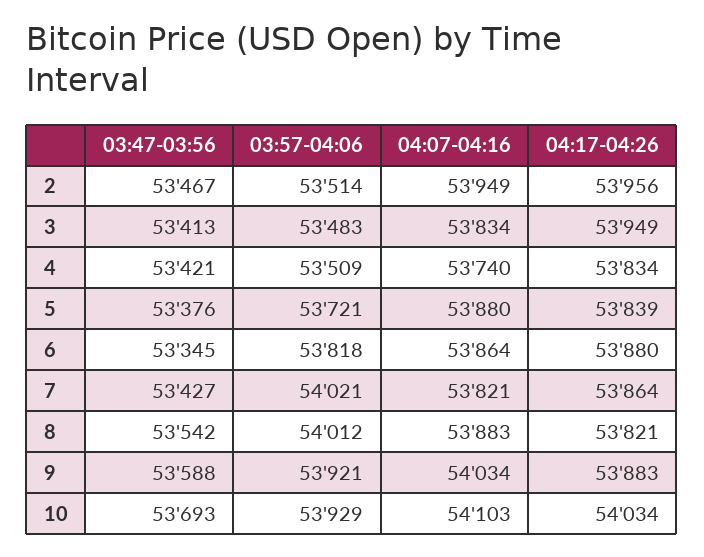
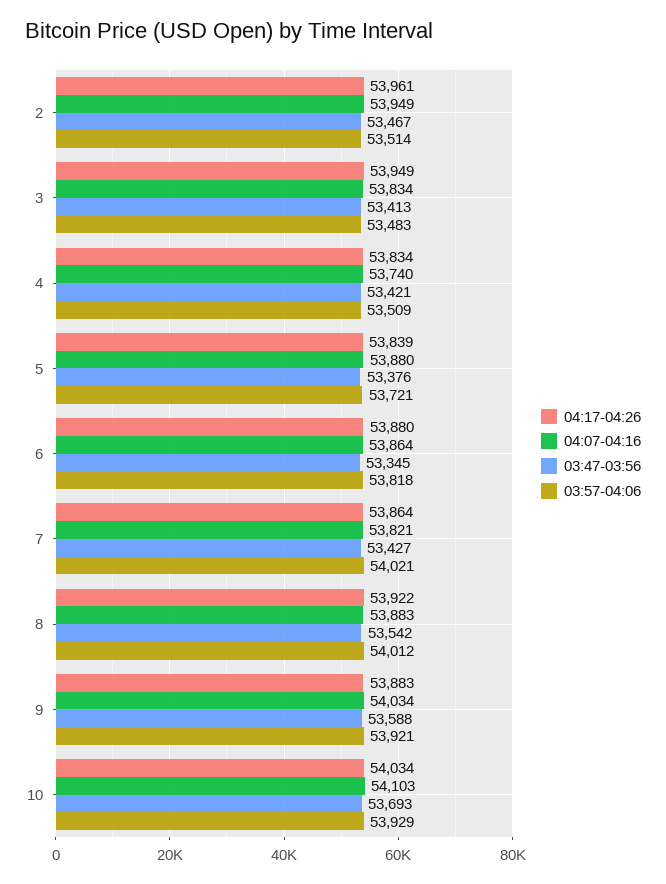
  {
    "03:47-03:56": {
      "2": 53467,
      "3": 53413,
      "4": 53421,
      "5": 53376,
      "6": 53345,
      "7": 53427,
      "8": 53542,
      "9": 53588,
      "10": 53693
    },
    "03:57-04:06": {
      "2": 53514,
      "3": 53483,
      "4": 53509,
      "5": 53721,
      "6": 53818,
      "7": 54021,
      "8": 54012,
      "9": 53921,
      "10": 53929
    },
    "04:07-04:16": {
      "2": 53949,
      "3": 53834,
      "4": 53740,
      "5": 53880,
      "6": 53864,
      "7": 53821,
      "8": 53883,
      "9": 54034,
      "10": 54103
    },
    "04:17-04:26": {
-     "2": 53956,
+     "2": 53961,
      "3": 53949,
      "4": 53834,
      "5": 53839,
      "6": 53880,
      "7": 53864,
-     "8": 53821,
+     "8": 53922,
      "9": 53883,
      "10": 54034
    }
  }

